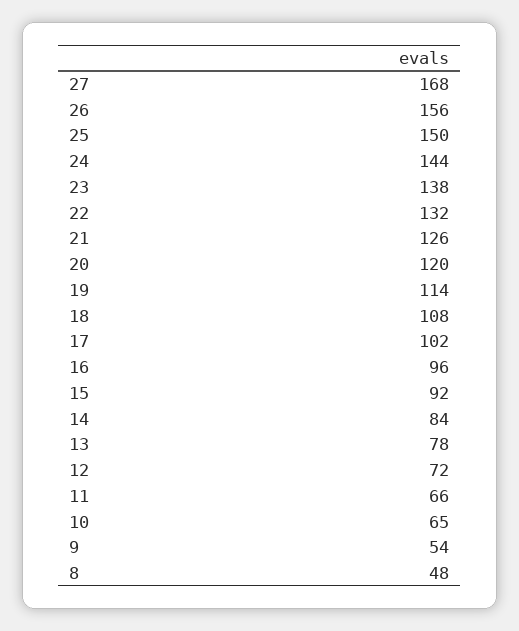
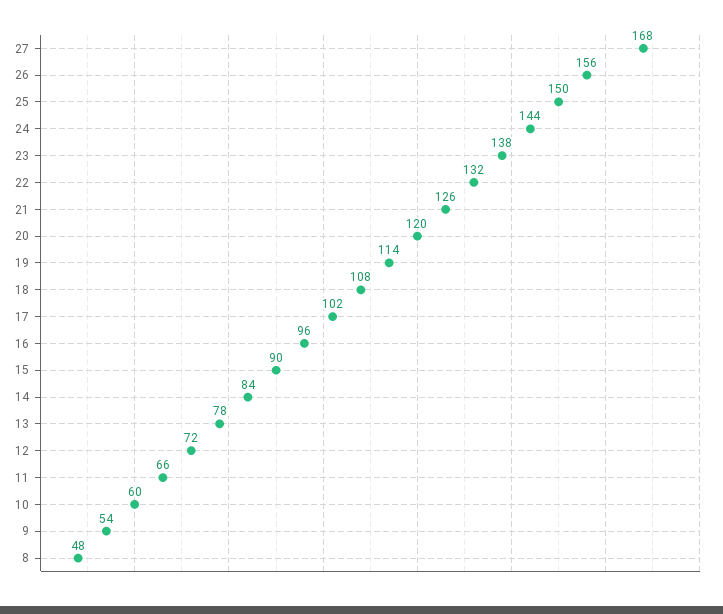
  {
    "27": 168,
    "26": 156,
    "25": 150,
    "24": 144,
    "23": 138,
    "22": 132,
    "21": 126,
    "20": 120,
    "19": 114,
    "18": 108,
    "17": 102,
    "16": 96,
-   "15": 92,
+   "15": 90,
    "14": 84,
    "13": 78,
    "12": 72,
    "11": 66,
-   "10": 65,
+   "10": 60,
    "9": 54,
    "8": 48
  }

